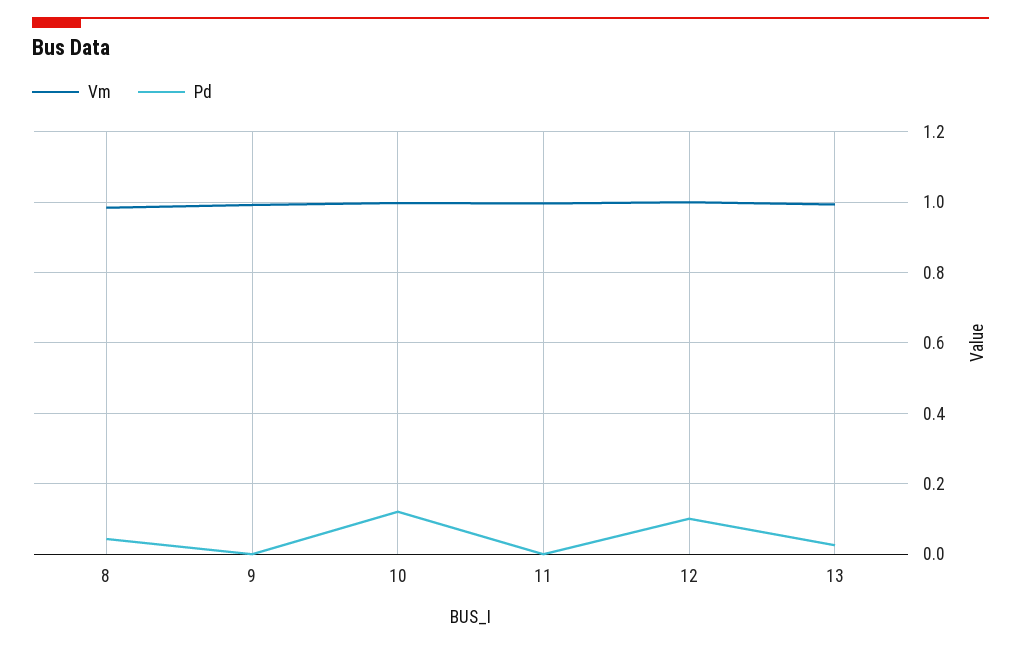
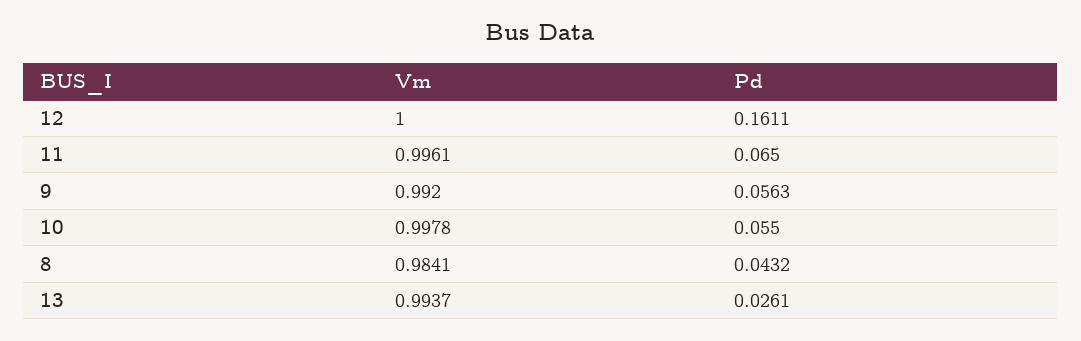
  {
    "Vm": {
      "8": 0.9841,
      "9": 0.992,
      "10": 0.9978,
      "11": 0.9961,
      "12": 1,
      "13": 0.9937
    },
    "Pd": {
      "8": 0.0432,
-     "9": 0,
+     "9": 0.0563,
-     "10": 0.12,
+     "10": 0.055,
-     "11": 0,
+     "11": 0.065,
-     "12": 0.1,
+     "12": 0.1611,
      "13": 0.0261
    }
  }

